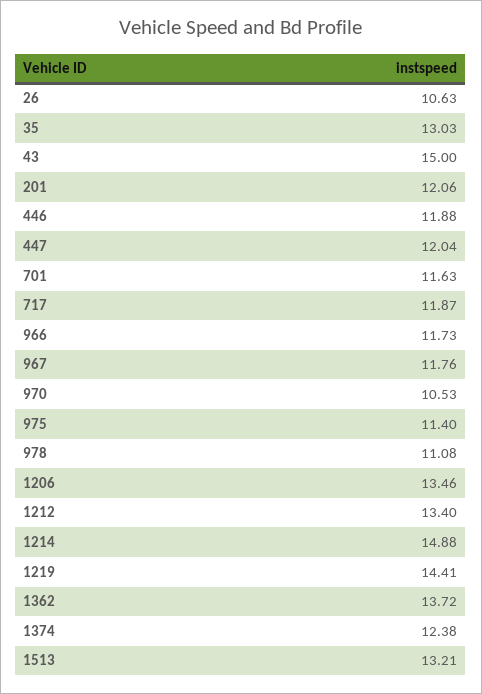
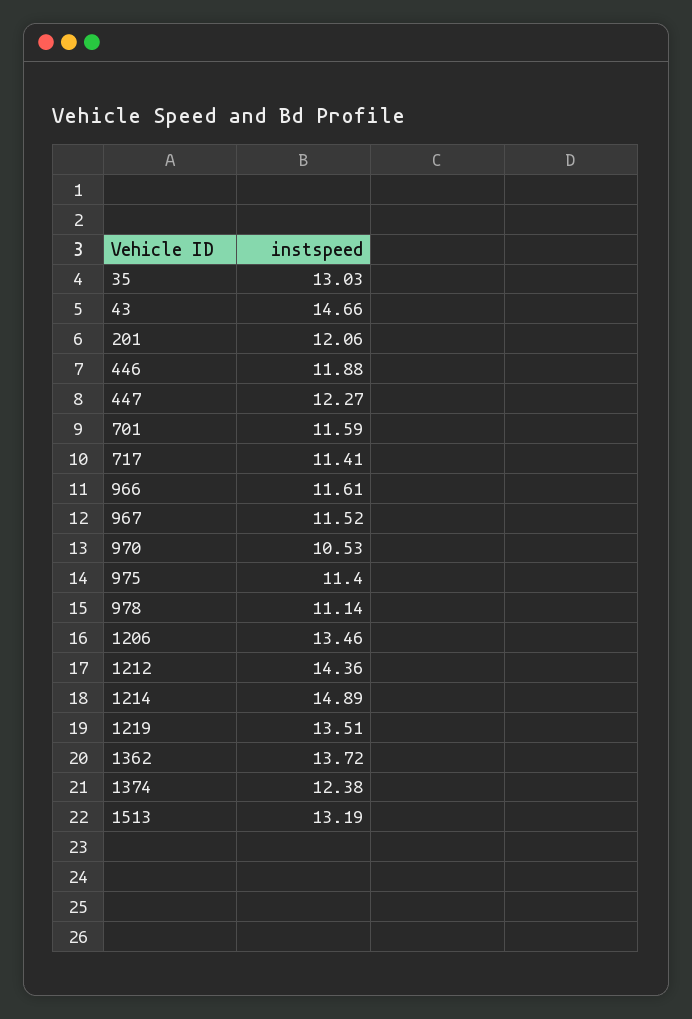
  {
-   "26": 10.63,
    "35": 13.03,
-   "43": 15,
+   "43": 14.66,
    "201": 12.06,
    "446": 11.88,
-   "447": 12.04,
+   "447": 12.27,
-   "701": 11.63,
+   "701": 11.59,
-   "717": 11.87,
+   "717": 11.41,
-   "966": 11.73,
+   "966": 11.61,
-   "967": 11.76,
+   "967": 11.52,
    "970": 10.53,
    "975": 11.4,
-   "978": 11.08,
+   "978": 11.14,
    "1206": 13.46,
-   "1212": 13.4,
+   "1212": 14.36,
-   "1214": 14.88,
+   "1214": 14.89,
-   "1219": 14.41,
+   "1219": 13.51,
    "1362": 13.72,
    "1374": 12.38,
-   "1513": 13.21
+   "1513": 13.19
  }

